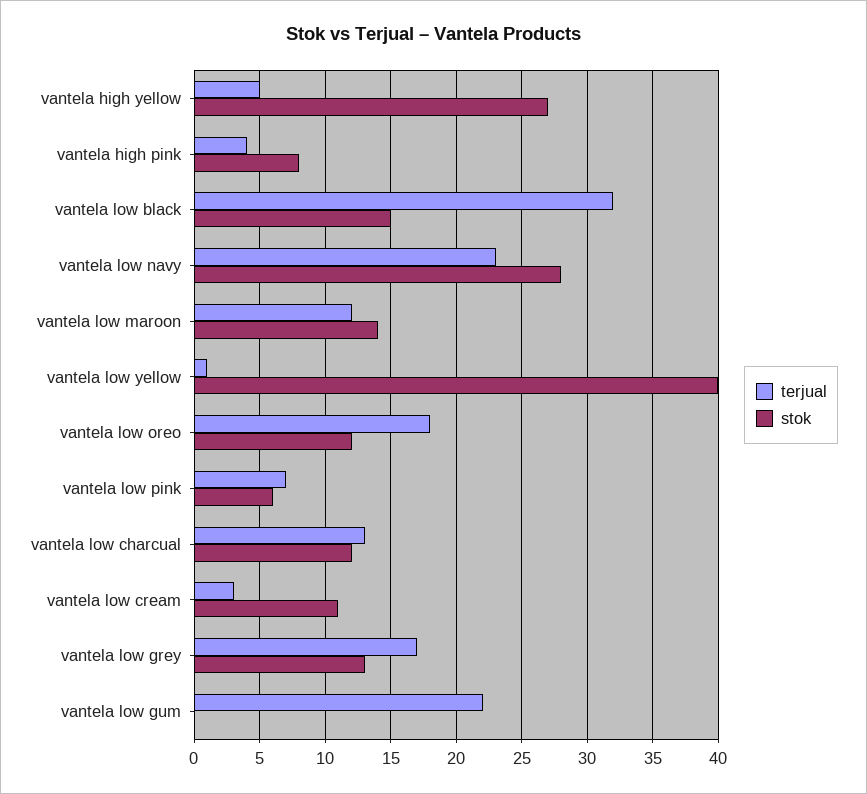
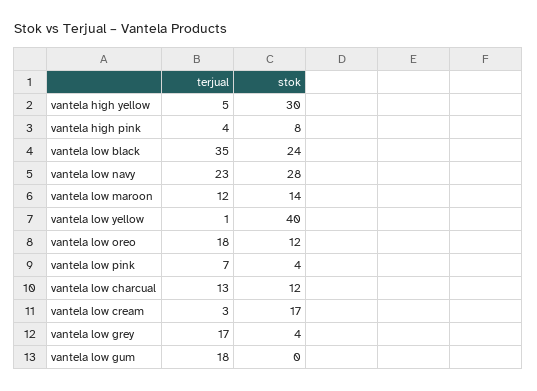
  {
    "terjual": {
      "vantela high yellow": 5,
      "vantela high pink": 4,
-     "vantela low black": 32,
+     "vantela low black": 35,
      "vantela low navy": 23,
      "vantela low maroon": 12,
      "vantela low yellow": 1,
      "vantela low oreo": 18,
      "vantela low pink": 7,
      "vantela low charcual": 13,
      "vantela low cream": 3,
      "vantela low grey": 17,
-     "vantela low gum": 22
+     "vantela low gum": 18
    },
    "stok": {
-     "vantela high yellow": 27,
+     "vantela high yellow": 30,
      "vantela high pink": 8,
-     "vantela low black": 15,
+     "vantela low black": 24,
      "vantela low navy": 28,
      "vantela low maroon": 14,
      "vantela low yellow": 40,
      "vantela low oreo": 12,
-     "vantela low pink": 6,
+     "vantela low pink": 4,
      "vantela low charcual": 12,
-     "vantela low cream": 11,
+     "vantela low cream": 17,
-     "vantela low grey": 13,
+     "vantela low grey": 4,
      "vantela low gum": 0
    }
  }

